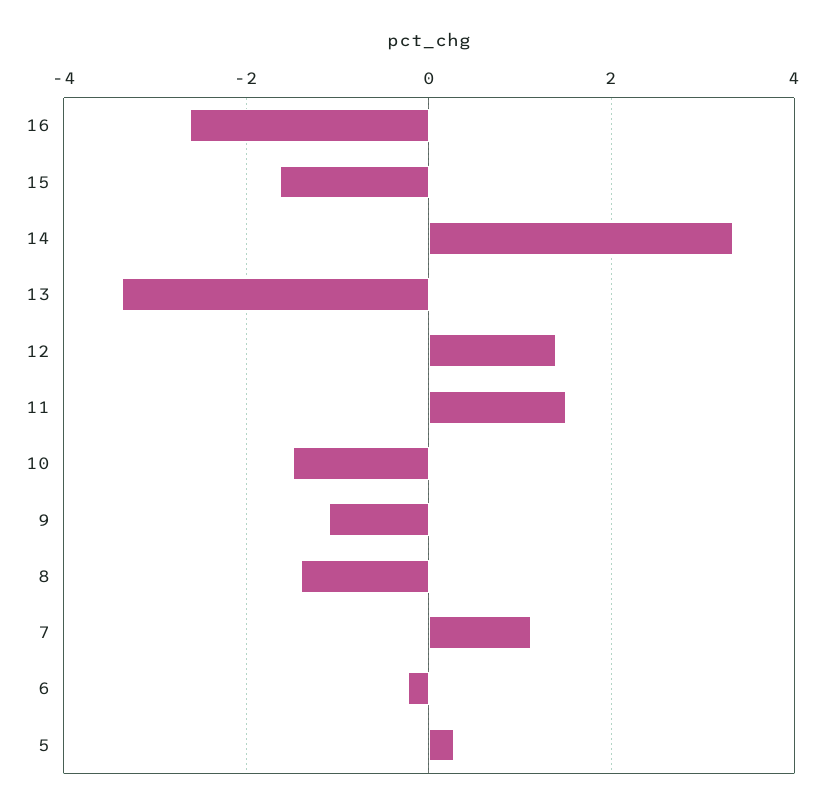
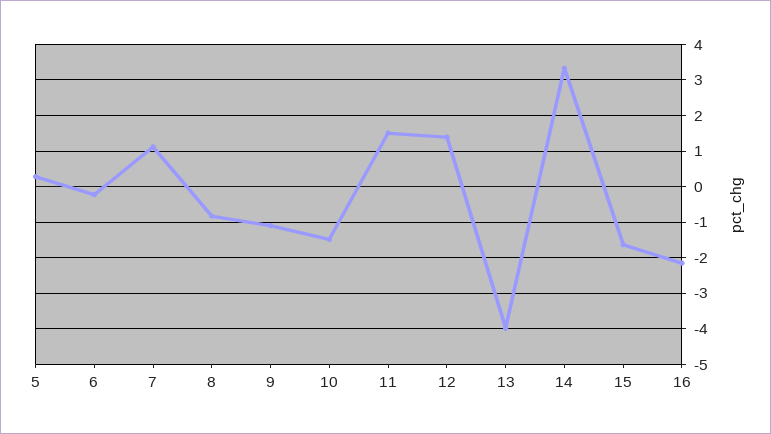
  {
-   "16": -2.6,
+   "16": -2.2,
    "15": -1.6,
    "14": 3.4,
-   "13": -3.4,
+   "13": -4,
    "12": 1.4,
    "11": 1.6,
    "10": -1.4,
    "9": -1,
-   "8": -1.4,
+   "8": -0.8,
    "7": 1.2,
    "6": -0.2,
    "5": 0.2
  }

